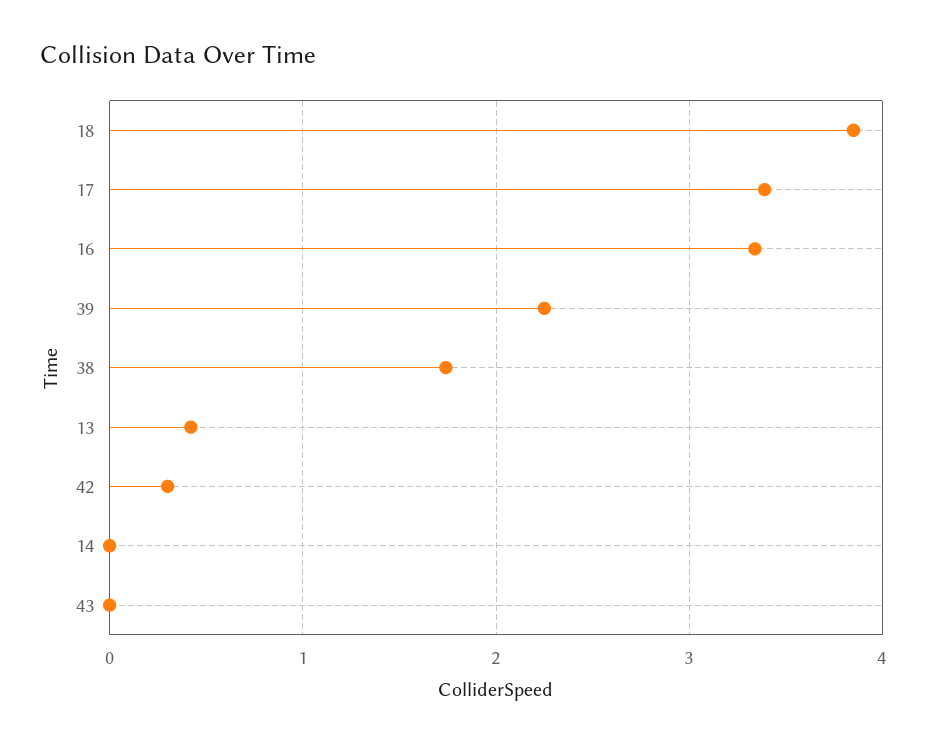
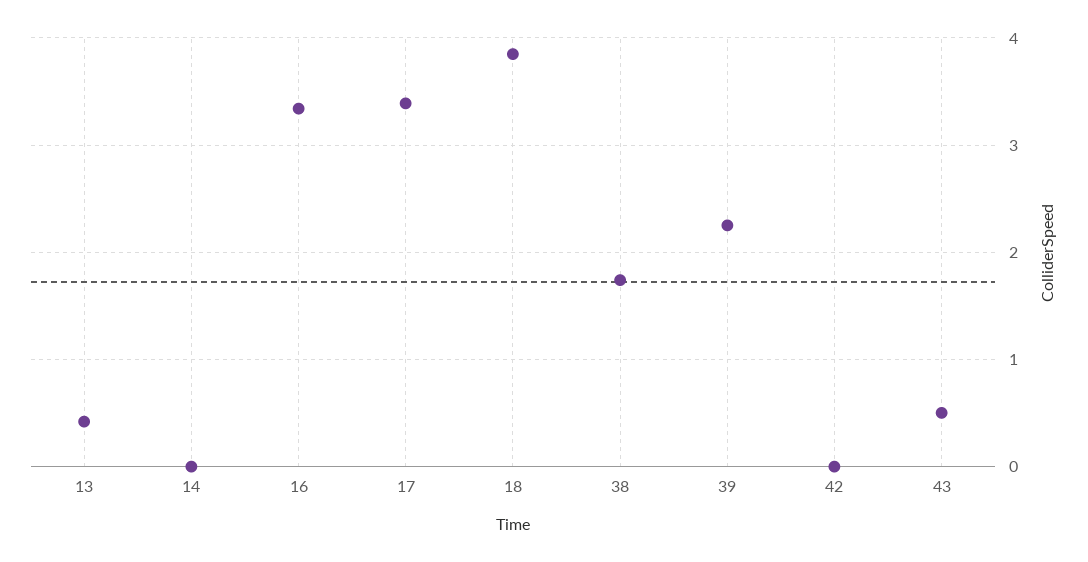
  {
    "18": 3.9,
    "17": 3.4,
    "16": 3.3,
    "39": 2.3,
    "38": 1.7,
    "13": 0.4,
-   "42": 0.3,
+   "42": 0,
    "14": 0,
-   "43": 0
+   "43": 0.5
  }

